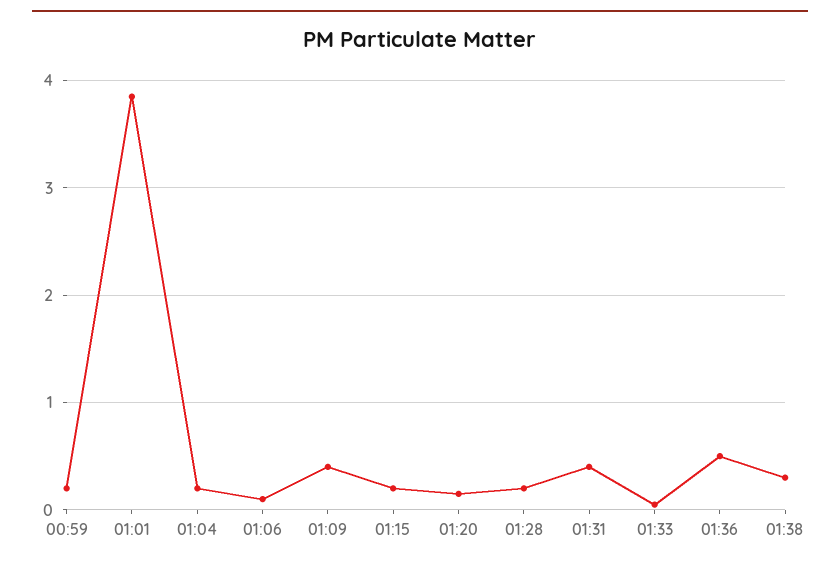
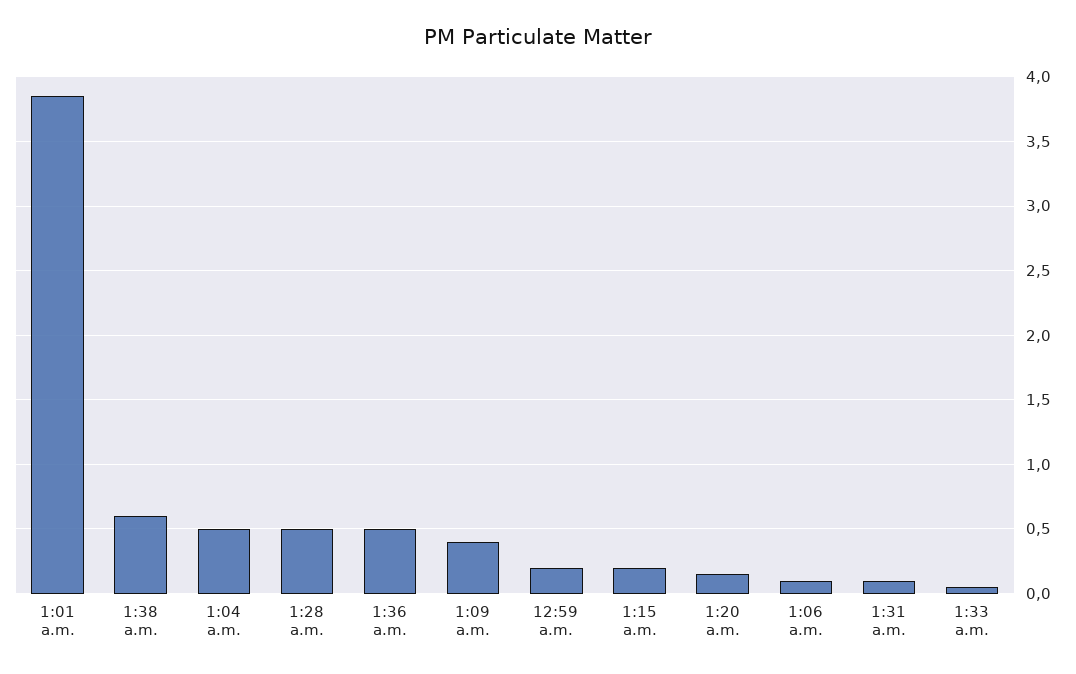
  {
    "00:59": 0.2,
    "01:01": 3.85,
-   "01:04": 0.2,
+   "01:04": 0.5,
    "01:06": 0.1,
    "01:09": 0.4,
    "01:15": 0.2,
    "01:20": 0.15,
-   "01:28": 0.2,
+   "01:28": 0.5,
-   "01:31": 0.4,
+   "01:31": 0.1,
    "01:33": 0.05,
    "01:36": 0.5,
-   "01:38": 0.3
+   "01:38": 0.6
  }

